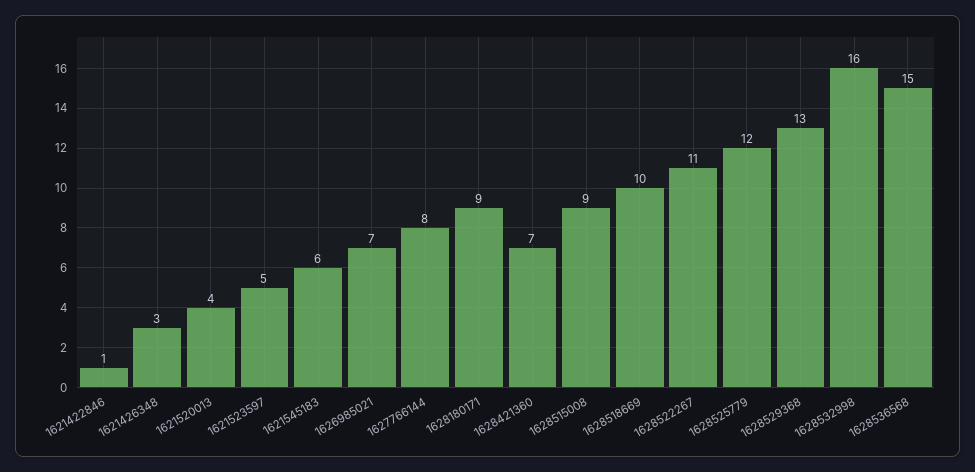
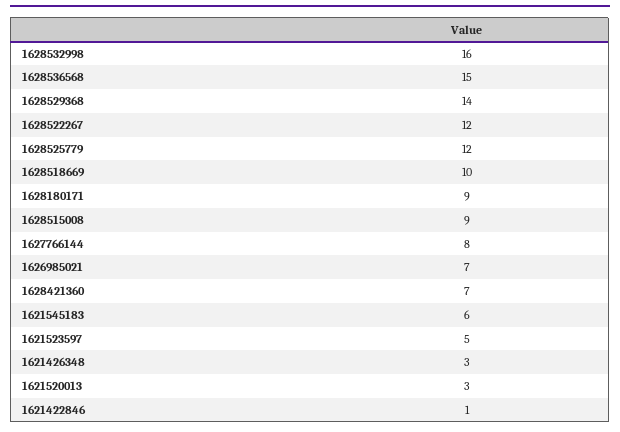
  {
    "1621422846": 1,
    "1621426348": 3,
-   "1621520013": 4,
+   "1621520013": 3,
    "1621523597": 5,
    "1621545183": 6,
    "1626985021": 7,
    "1627766144": 8,
    "1628180171": 9,
    "1628421360": 7,
    "1628515008": 9,
    "1628518669": 10,
-   "1628522267": 11,
+   "1628522267": 12,
    "1628525779": 12,
-   "1628529368": 13,
+   "1628529368": 14,
    "1628532998": 16,
    "1628536568": 15
  }

